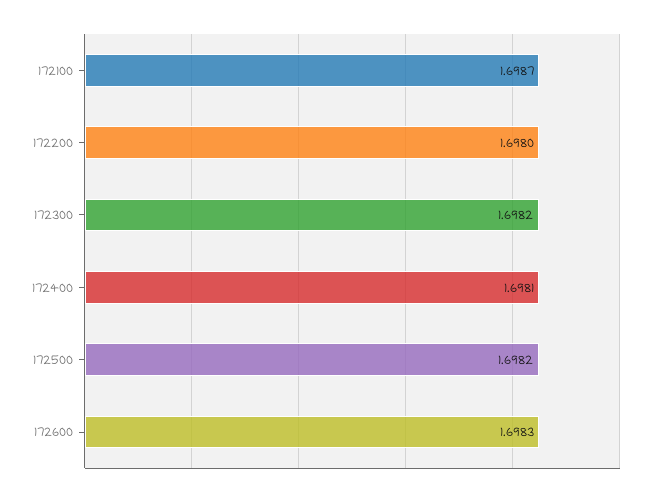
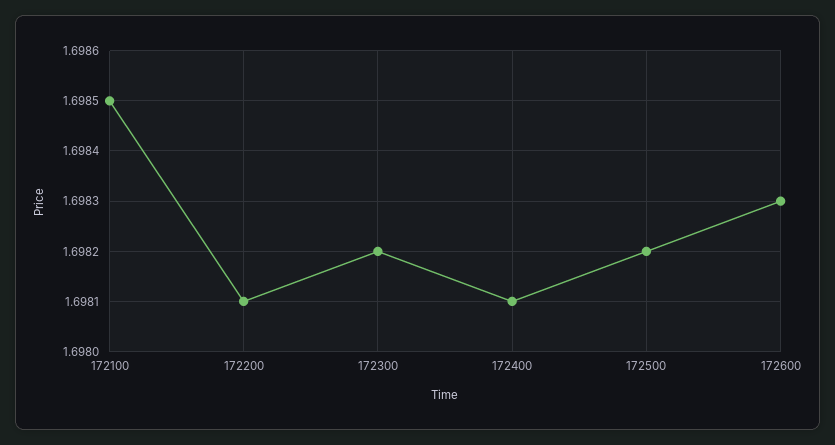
  {
-   "172100": 1.6987,
+   "172100": 1.6985,
-   "172200": 1.698,
+   "172200": 1.6981,
    "172300": 1.6982,
    "172400": 1.6981,
    "172500": 1.6982,
    "172600": 1.6983
  }

